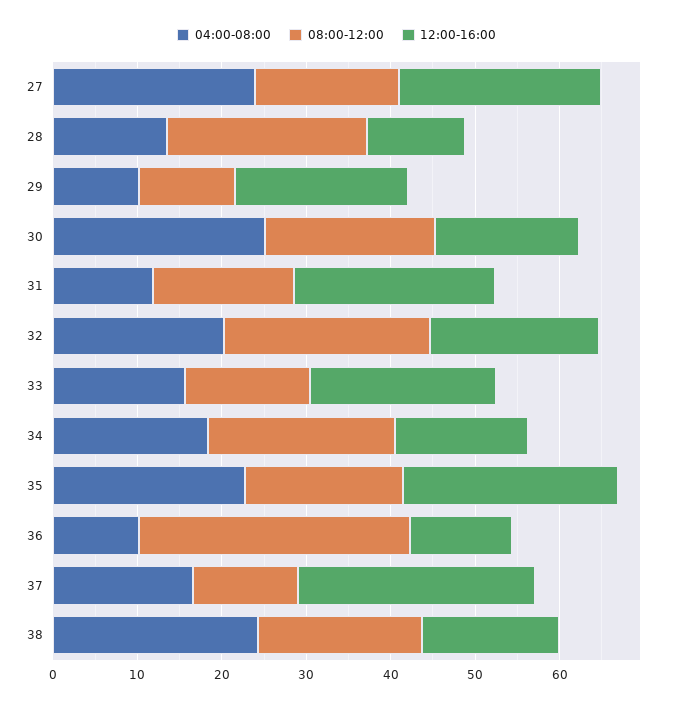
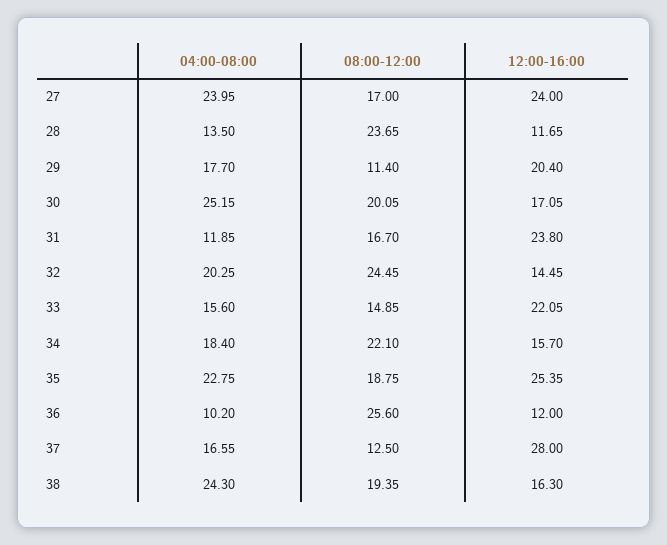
  {
    "04:00-08:00": {
      "27": 23.95,
      "28": 13.5,
-     "29": 10,
+     "29": 17.7,
      "30": 25.15,
      "31": 11.85,
      "32": 20.25,
      "33": 15.6,
      "34": 18.4,
      "35": 22.75,
      "36": 10.2,
      "37": 16.55,
      "38": 24.3
    },
    "08:00-12:00": {
      "27": 17,
      "28": 23.65,
      "29": 11.4,
      "30": 20.05,
      "31": 16.7,
      "32": 24.45,
      "33": 14.85,
      "34": 22.1,
      "35": 18.75,
-     "36": 32,
+     "36": 25.6,
      "37": 12.5,
      "38": 19.35
    },
    "12:00-16:00": {
      "27": 24,
      "28": 11.65,
      "29": 20.4,
      "30": 17.05,
      "31": 23.8,
-     "32": 20,
+     "32": 14.45,
      "33": 22.05,
      "34": 15.7,
      "35": 25.35,
      "36": 12,
      "37": 28,
      "38": 16.3
    }
  }

